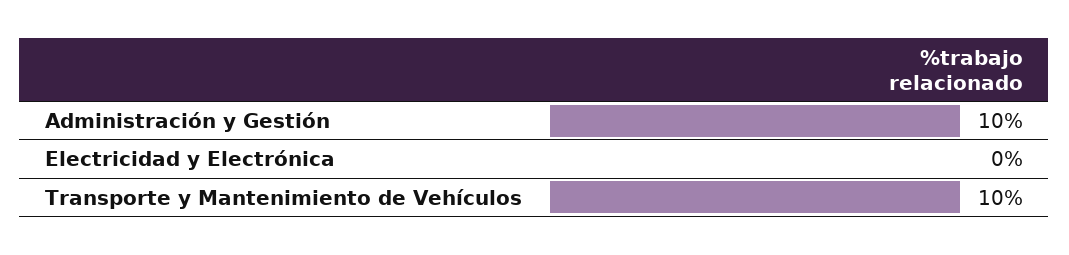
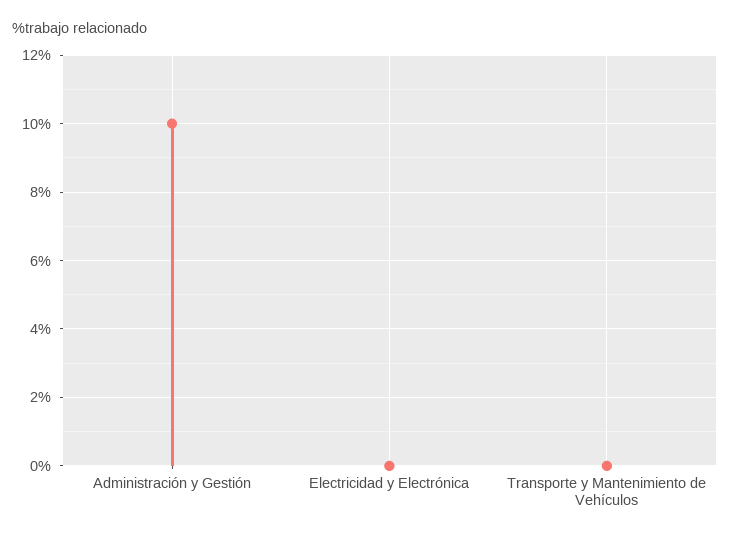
  {
    "Administración y Gestión": 10,
    "Electricidad y Electrónica": 0,
-   "Transporte y Mantenimiento de Vehículos": 10
+   "Transporte y Mantenimiento de Vehículos": 0
  }

